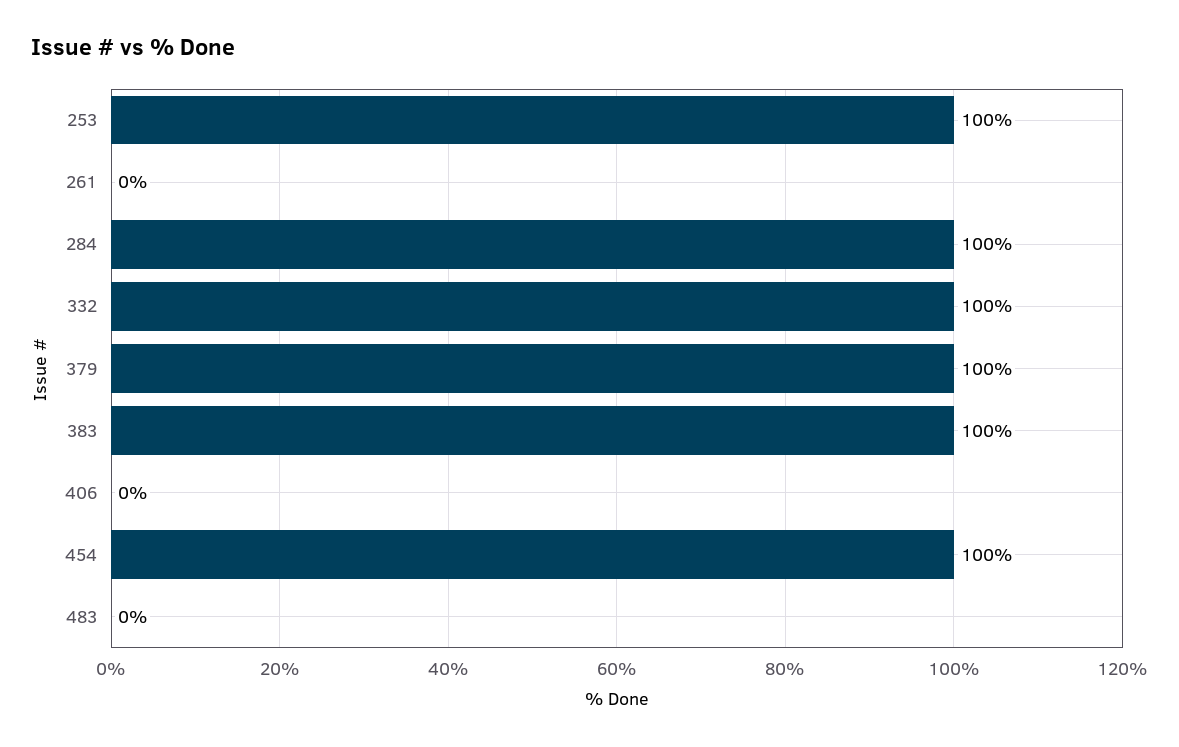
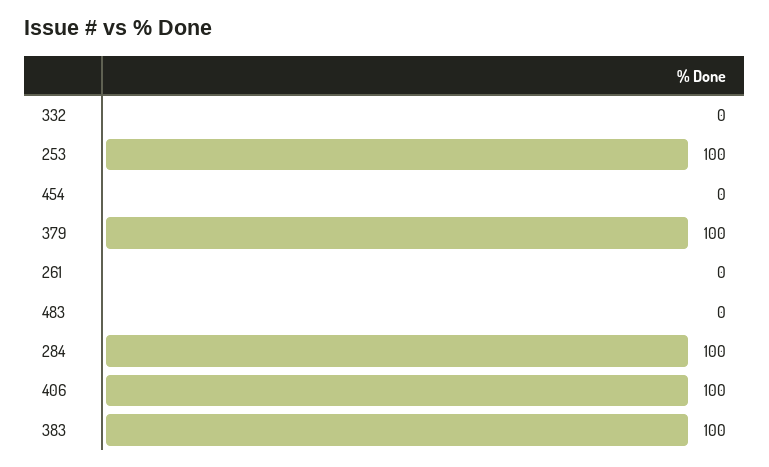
  {
    "253": 100,
    "261": 0,
    "284": 100,
-   "332": 100,
+   "332": 0,
    "379": 100,
    "383": 100,
-   "406": 0,
+   "406": 100,
-   "454": 100,
+   "454": 0,
    "483": 0
  }

